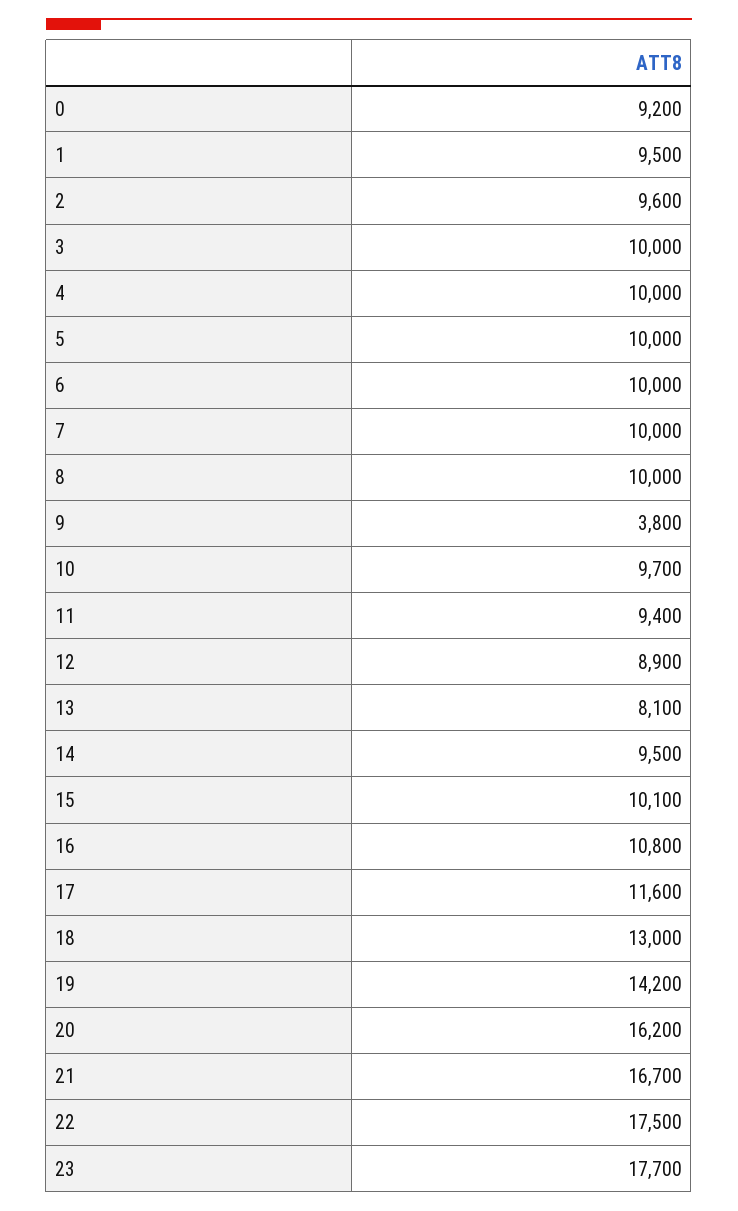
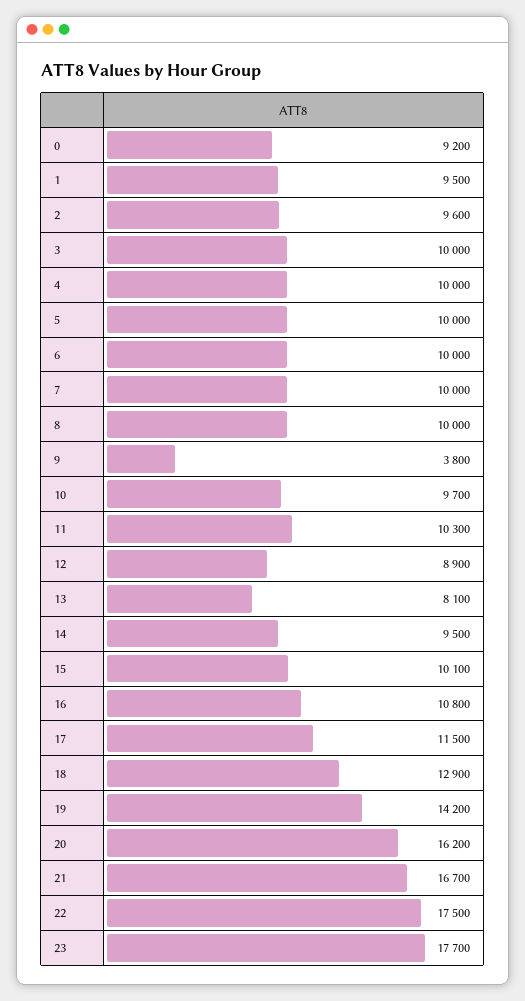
  {
    "0": 9200,
    "1": 9500,
    "2": 9600,
    "3": 10000,
    "4": 10000,
    "5": 10000,
    "6": 10000,
    "7": 10000,
    "8": 10000,
    "9": 3800,
    "10": 9700,
-   "11": 9400,
+   "11": 10300,
    "12": 8900,
    "13": 8100,
    "14": 9500,
    "15": 10100,
    "16": 10800,
-   "17": 11600,
+   "17": 11500,
-   "18": 13000,
+   "18": 12900,
    "19": 14200,
    "20": 16200,
    "21": 16700,
    "22": 17500,
    "23": 17700
  }

